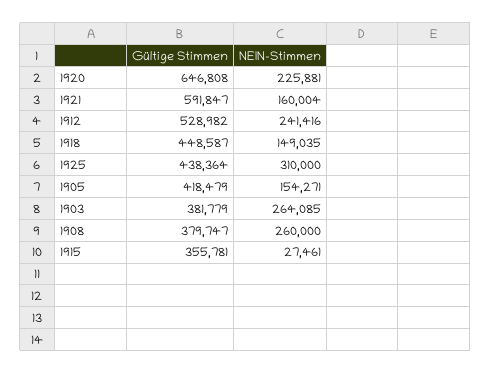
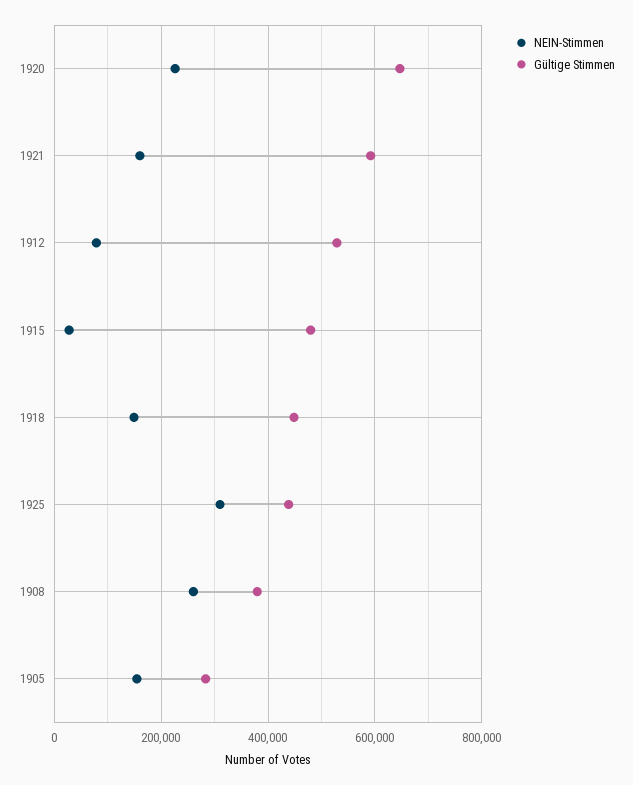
  {
    "Gültige Stimmen": {
      "1920": 646808,
      "1921": 591847,
      "1912": 528982,
      "1918": 448587,
      "1925": 438364,
-     "1905": 418479,
+     "1905": 280000,
-     "1903": 381779,
      "1908": 379747,
-     "1915": 355781
+     "1915": 480000
    },
    "NEIN-Stimmen": {
      "1920": 225881,
      "1921": 160004,
-     "1912": 241416,
+     "1912": 80000,
      "1918": 149035,
      "1925": 310000,
      "1905": 154271,
-     "1903": 264085,
      "1908": 260000,
      "1915": 27461
    }
  }

